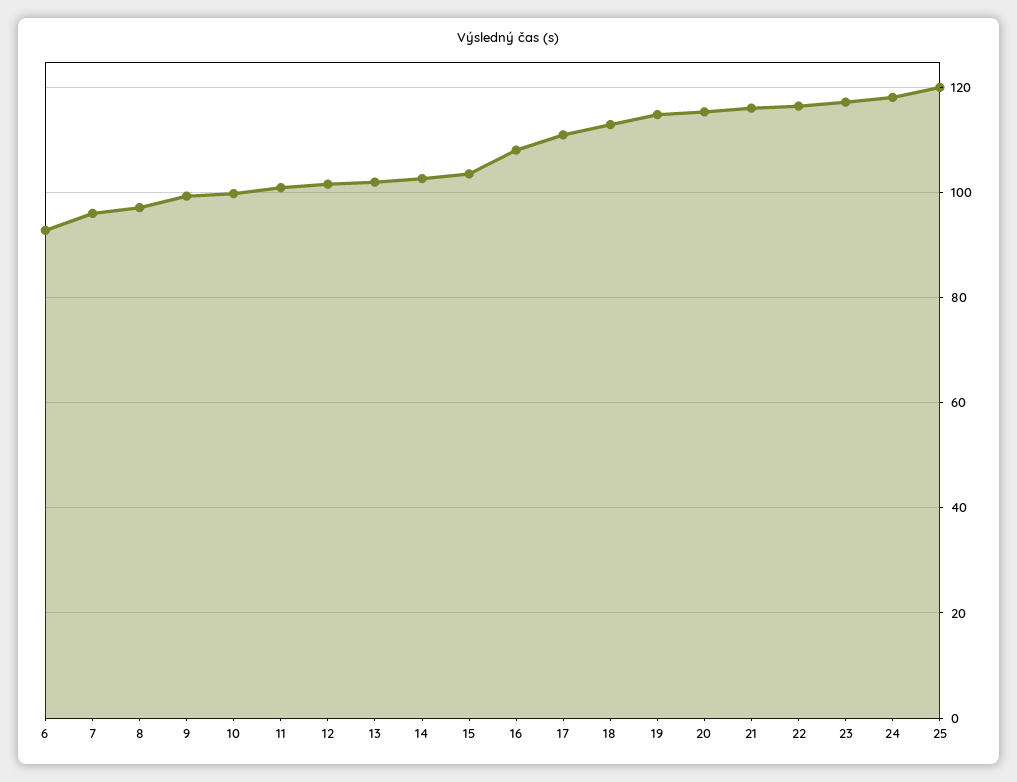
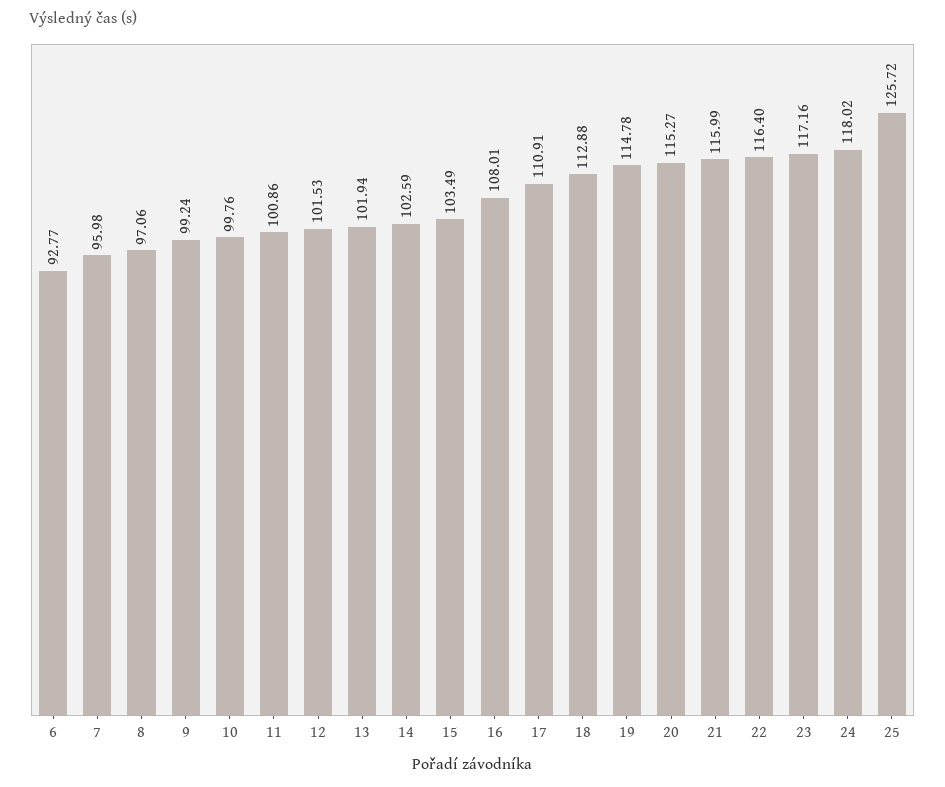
  {
    "6": 92.77,
    "7": 95.98,
    "8": 97.06,
    "9": 99.24,
    "10": 99.76,
    "11": 100.86,
    "12": 101.53,
    "13": 101.94,
    "14": 102.59,
    "15": 103.49,
    "16": 108.01,
    "17": 110.91,
    "18": 112.88,
    "19": 114.78,
    "20": 115.27,
    "21": 115.99,
    "22": 116.4,
    "23": 117.16,
    "24": 118.02,
-   "25": 120
+   "25": 125.72
  }

